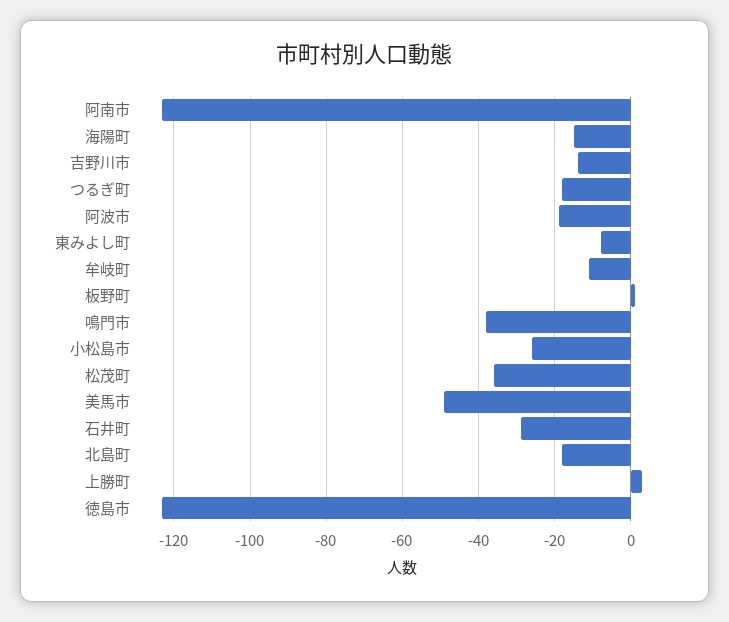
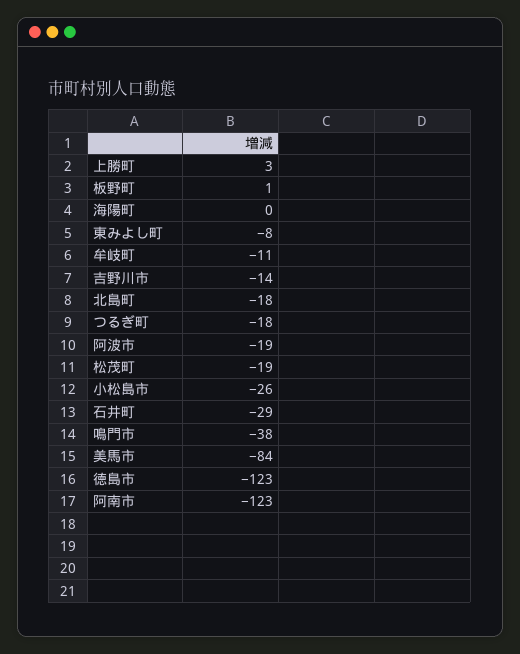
  {
    "阿南市": -123,
-   "海陽町": -15,
+   "海陽町": 0,
    "吉野川市": -14,
    "つるぎ町": -18,
    "阿波市": -19,
    "東みよし町": -8,
    "牟岐町": -11,
    "板野町": 1,
    "鳴門市": -38,
    "小松島市": -26,
-   "松茂町": -35,
+   "松茂町": -19,
-   "美馬市": -50,
+   "美馬市": -84,
    "石井町": -29,
    "北島町": -18,
    "上勝町": 3,
    "徳島市": -123
  }

